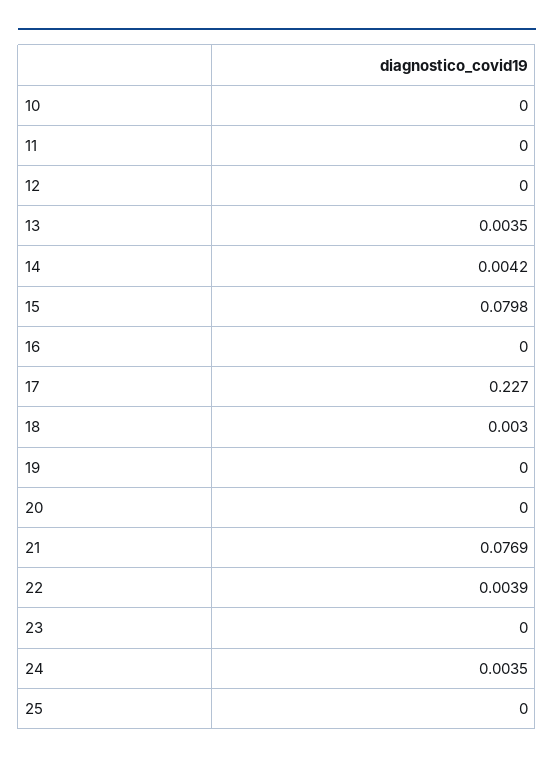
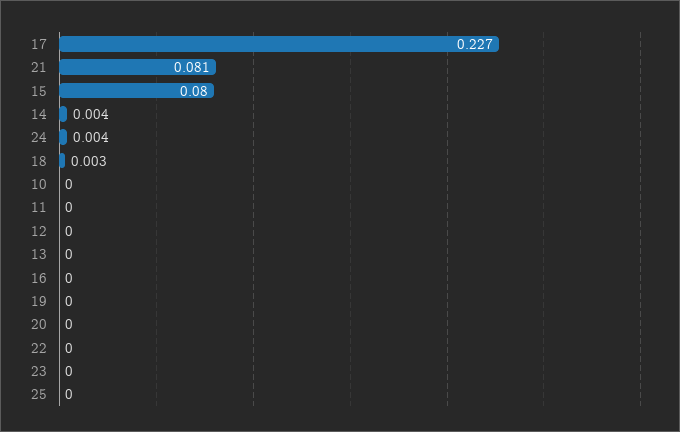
  {
    "10": 0,
    "11": 0,
    "12": 0,
-   "13": 0.0035,
+   "13": 0,
    "14": 0.0042,
    "15": 0.0798,
    "16": 0,
    "17": 0.227,
    "18": 0.003,
    "19": 0,
    "20": 0,
-   "21": 0.0769,
+   "21": 0.081,
-   "22": 0.0039,
+   "22": 0,
    "23": 0,
    "24": 0.0035,
    "25": 0
  }

